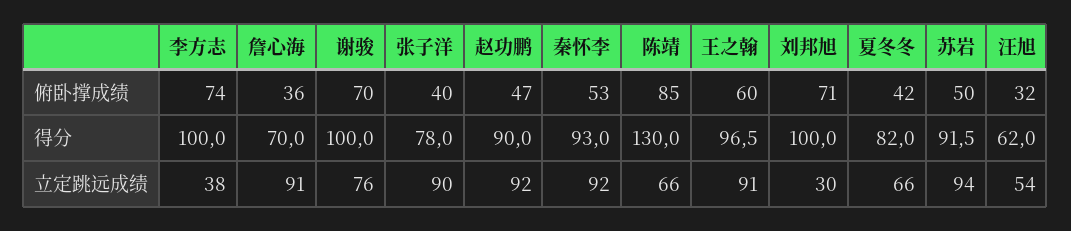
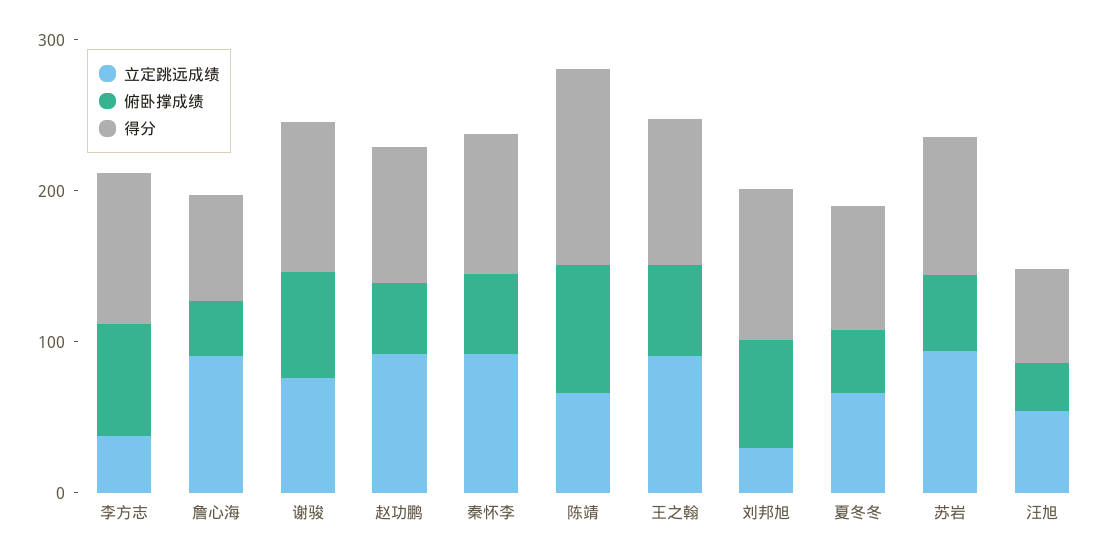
  {
    "俯卧撑成绩": {
      "李方志": 74,
      "詹心海": 36,
      "谢骏": 70,
-     "张子洋": 40,
      "赵功鹏": 47,
      "秦怀李": 53,
      "陈靖": 85,
      "王之翰": 60,
      "刘邦旭": 71,
      "夏冬冬": 42,
      "苏岩": 50,
      "汪旭": 32
    },
    "得分": {
      "李方志": 100,
      "詹心海": 70,
      "谢骏": 100,
-     "张子洋": 78,
      "赵功鹏": 90,
      "秦怀李": 93,
      "陈靖": 130,
      "王之翰": 96.5,
      "刘邦旭": 100,
      "夏冬冬": 82,
      "苏岩": 91.5,
      "汪旭": 62
    },
    "立定跳远成绩": {
      "李方志": 38,
      "詹心海": 91,
      "谢骏": 76,
-     "张子洋": 90,
      "赵功鹏": 92,
      "秦怀李": 92,
      "陈靖": 66,
      "王之翰": 91,
      "刘邦旭": 30,
      "夏冬冬": 66,
      "苏岩": 94,
      "汪旭": 54
    }
  }

